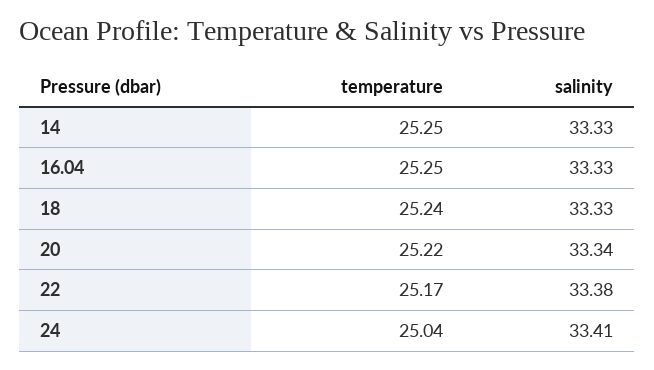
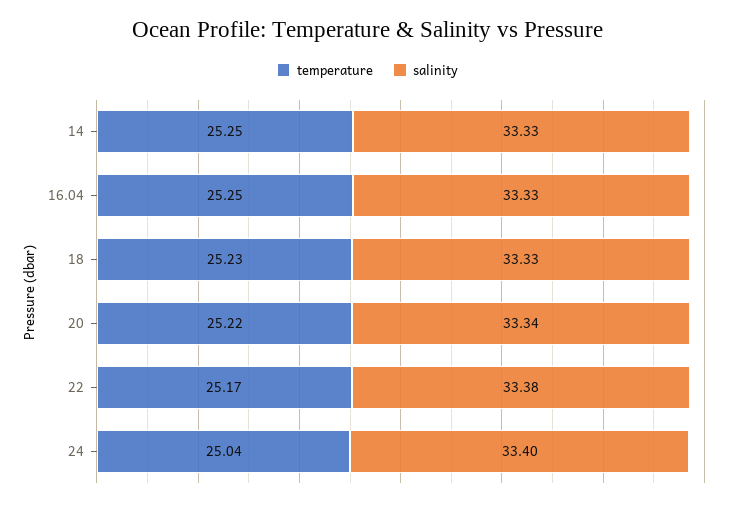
  {
    "temperature": {
      "14": 25.25,
      "16.04": 25.25,
-     "18": 25.24,
+     "18": 25.23,
      "20": 25.22,
      "22": 25.17,
      "24": 25.04
    },
    "salinity": {
      "14": 33.33,
      "16.04": 33.33,
      "18": 33.33,
      "20": 33.34,
      "22": 33.38,
-     "24": 33.41
+     "24": 33.4
    }
  }

